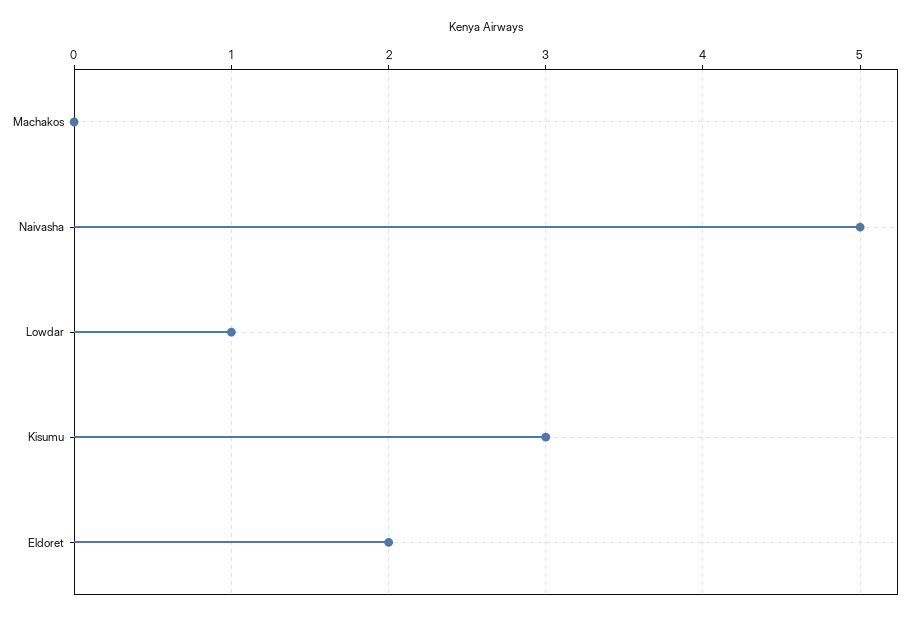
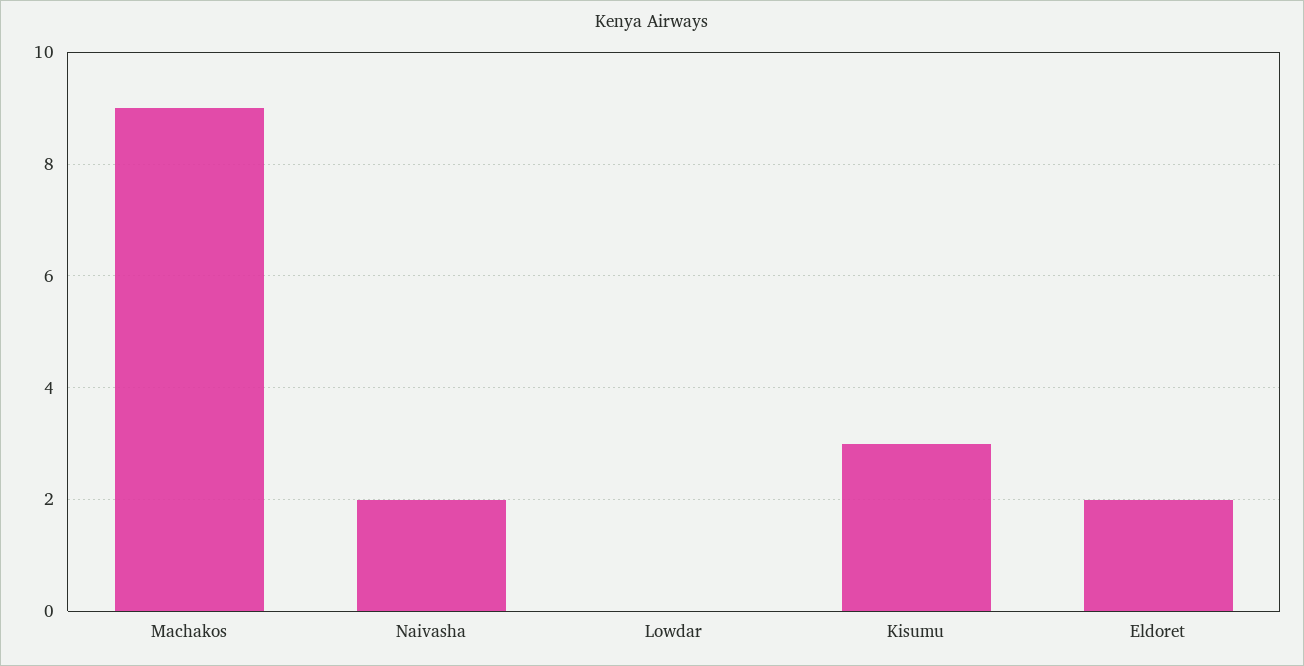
  {
-   "Machakos": 0,
+   "Machakos": 9,
-   "Naivasha": 5,
+   "Naivasha": 2,
-   "Lowdar": 1,
+   "Lowdar": 0,
    "Kisumu": 3,
    "Eldoret": 2
  }

